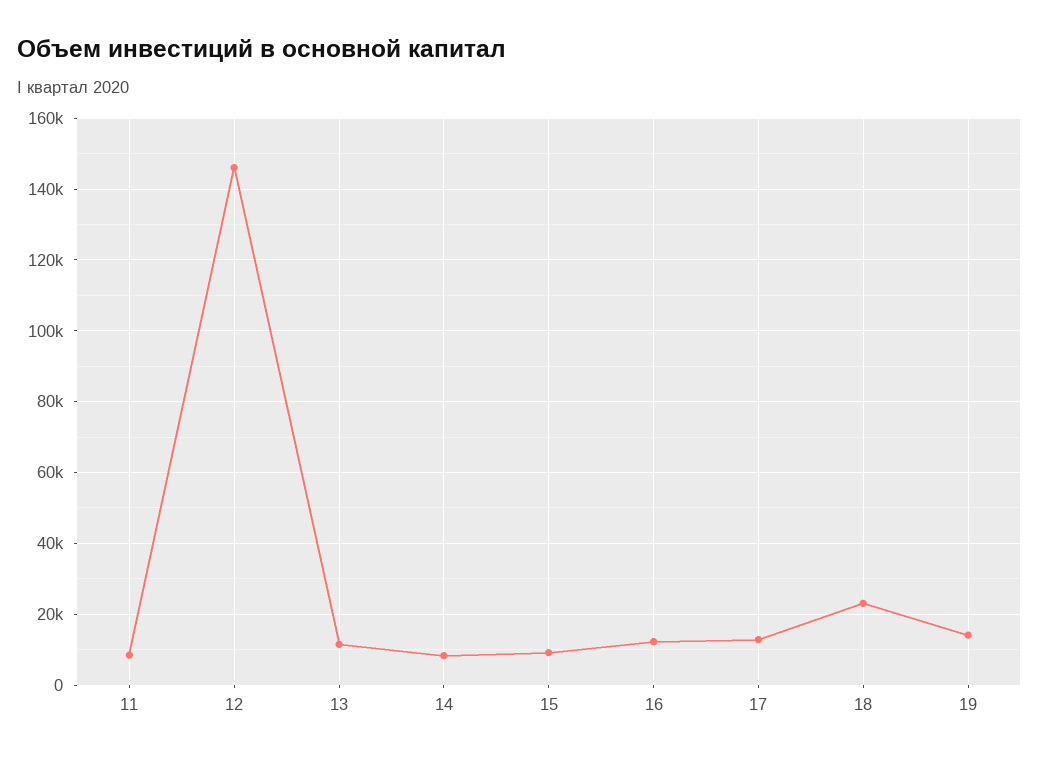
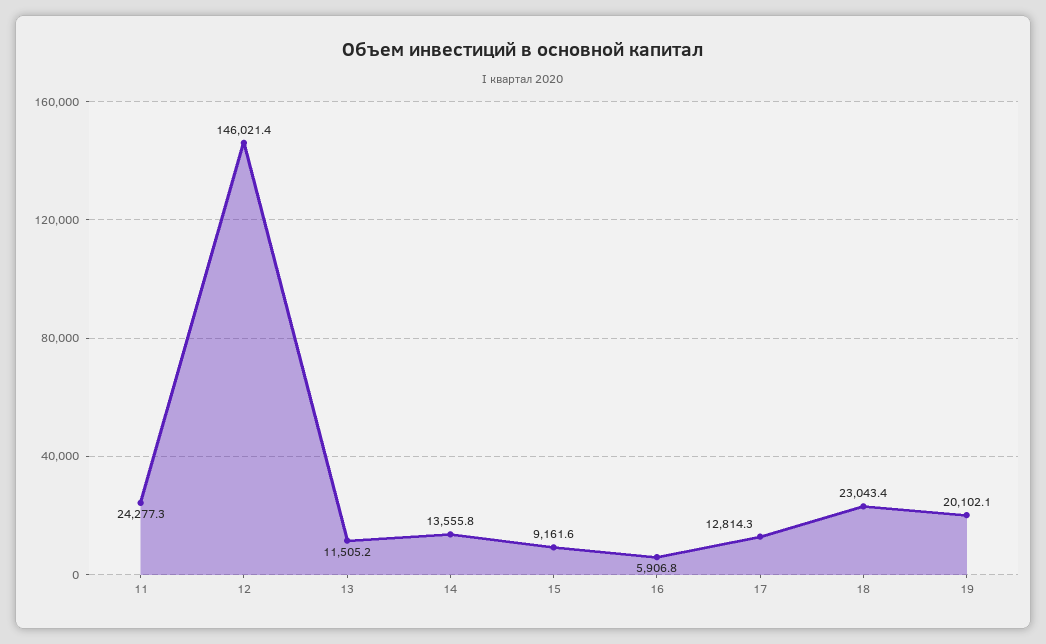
  {
-   "11": 8000,
+   "11": 24277.3,
    "12": 146021.4,
    "13": 11505.2,
-   "14": 8000,
+   "14": 13555.8,
    "15": 9161.6,
-   "16": 12000,
+   "16": 5906.8,
    "17": 12814.3,
    "18": 23043.4,
-   "19": 14000
+   "19": 20102.1
  }

